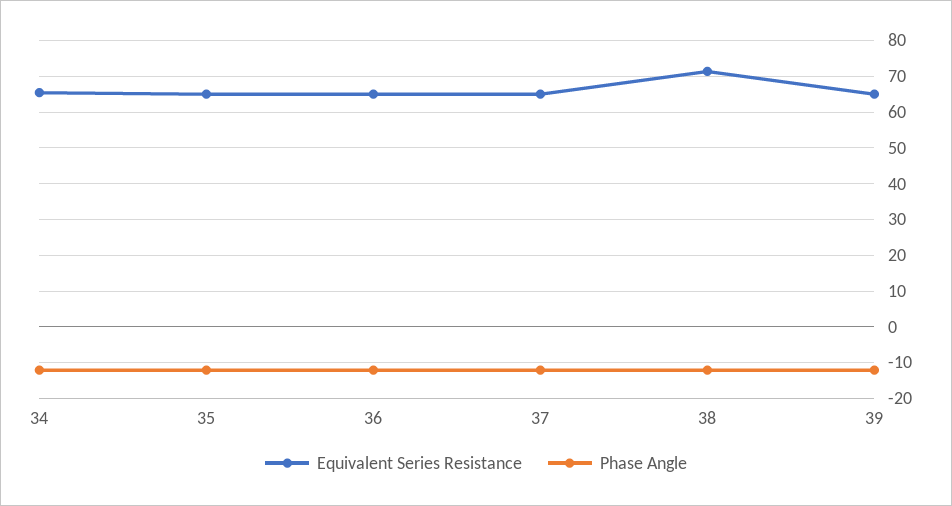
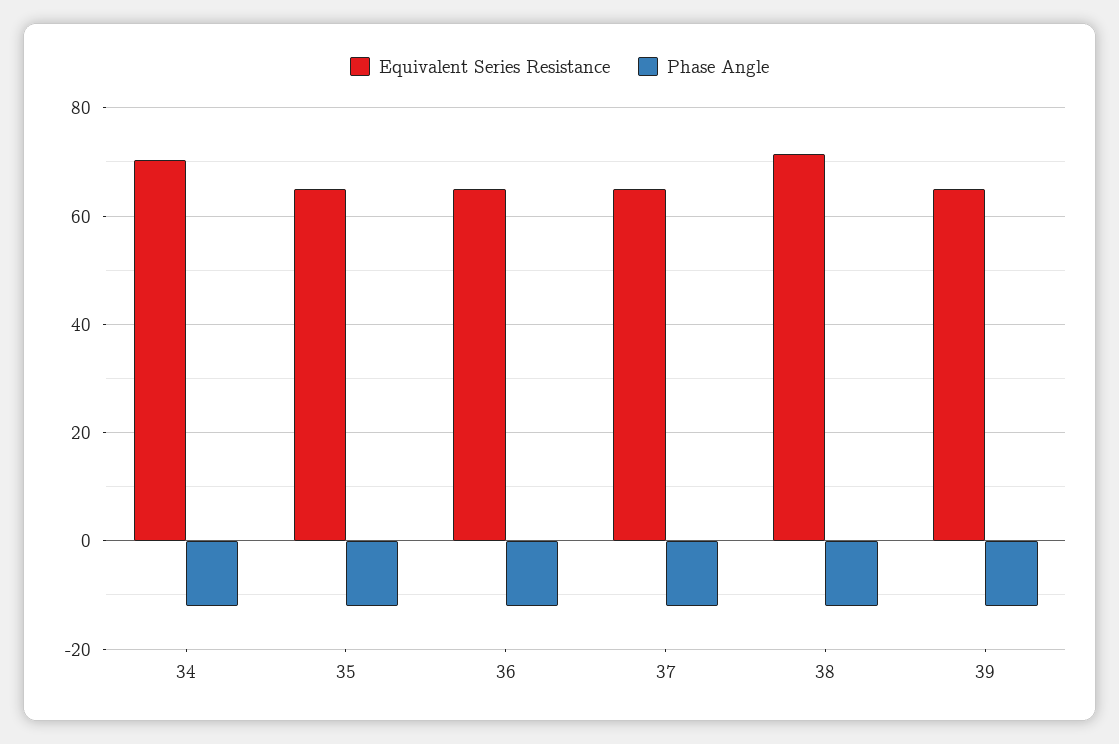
  {
    "Equivalent Series Resistance": {
-     "34": 66,
+     "34": 70,
      "35": 66,
      "36": 66,
      "37": 66,
      "38": 72,
      "39": 66
    },
    "Phase Angle": {
      "34": -12,
      "35": -12,
      "36": -12,
      "37": -12,
      "38": -12,
      "39": -12
    }
  }

